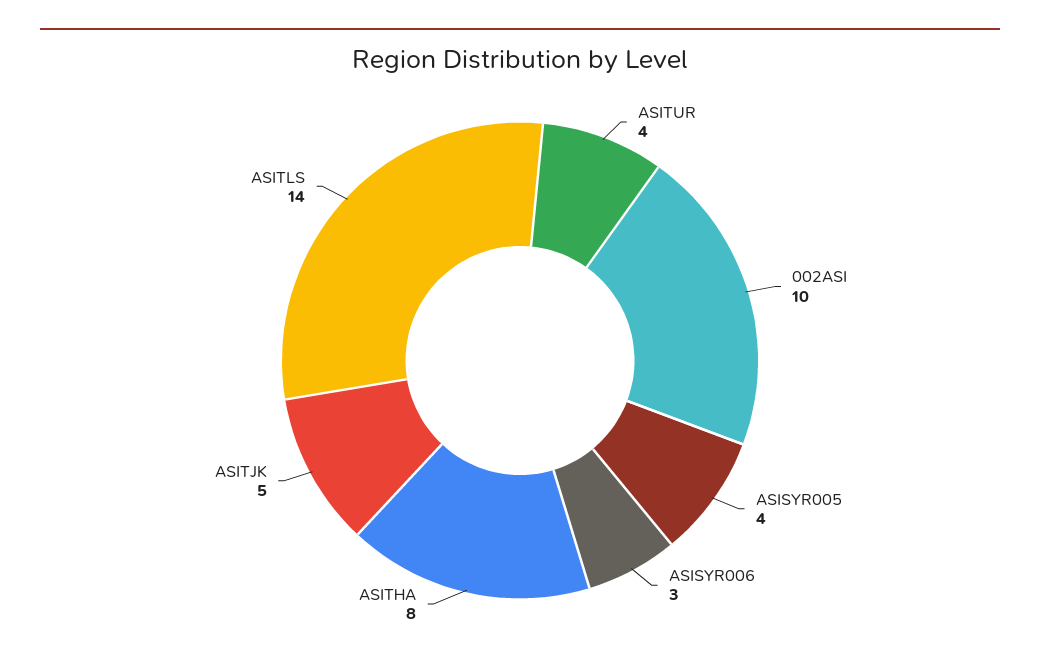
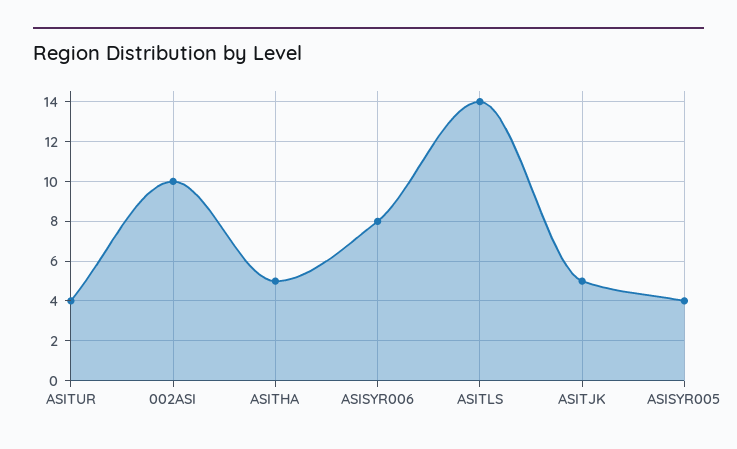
  {
    "ASITUR": 4,
    "002ASI": 10,
    "ASISYR005": 4,
-   "ASISYR006": 3,
+   "ASISYR006": 8,
-   "ASITHA": 8,
+   "ASITHA": 5,
    "ASITJK": 5,
    "ASITLS": 14
  }

